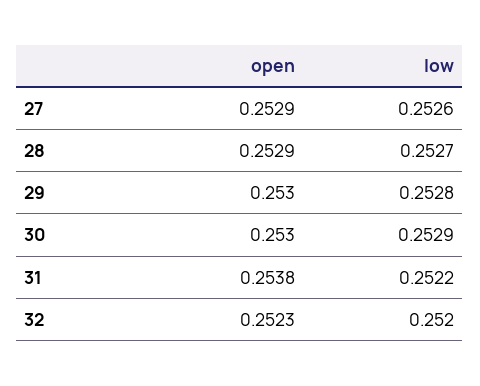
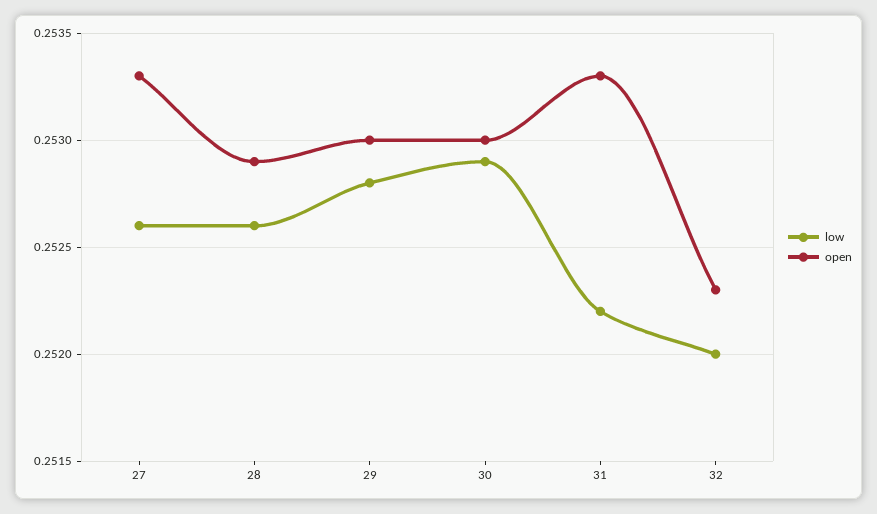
  {
    "open": {
-     "27": 0.2529,
+     "27": 0.2533,
      "28": 0.2529,
      "29": 0.253,
      "30": 0.253,
-     "31": 0.2538,
+     "31": 0.2533,
      "32": 0.2523
    },
    "low": {
      "27": 0.2526,
-     "28": 0.2527,
+     "28": 0.2526,
      "29": 0.2528,
      "30": 0.2529,
      "31": 0.2522,
      "32": 0.252
    }
  }

